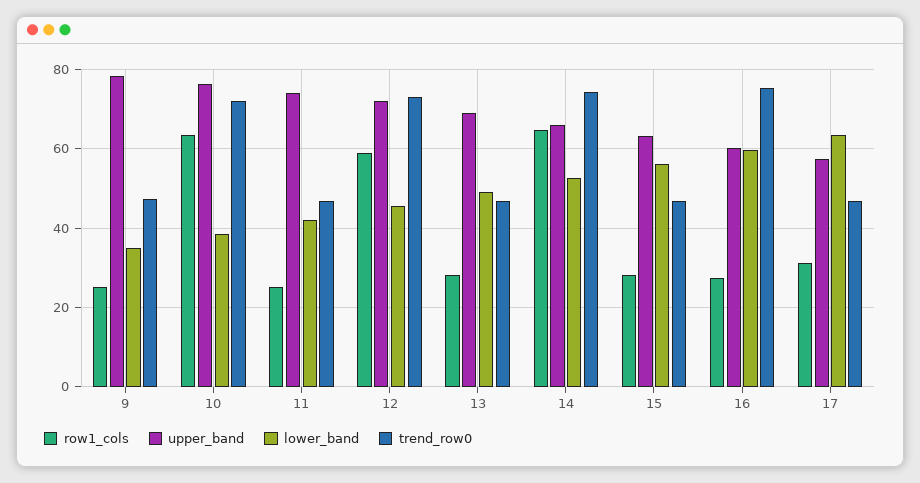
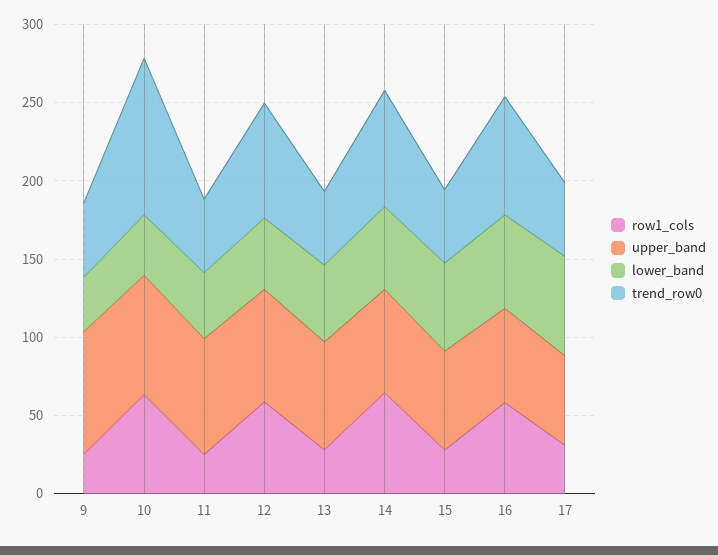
  {
    "row1_cols": {
      "9": 26,
      "10": 64,
      "11": 26,
      "12": 58,
      "13": 28,
      "14": 64,
      "15": 28,
-     "16": 28,
+     "16": 60,
      "17": 32
    },
    "upper_band": {
      "9": 78,
      "10": 76,
      "11": 74,
      "12": 72,
      "13": 70,
      "14": 66,
      "15": 64,
      "16": 60,
      "17": 58
    },
    "lower_band": {
      "9": 34,
      "10": 38,
      "11": 42,
      "12": 46,
      "13": 50,
      "14": 52,
      "15": 56,
      "16": 60,
      "17": 64
    },
    "trend_row0": {
      "9": 48,
-     "10": 72,
+     "10": 100,
      "11": 46,
      "12": 74,
      "13": 46,
      "14": 74,
      "15": 46,
      "16": 76,
      "17": 46
    }
  }

